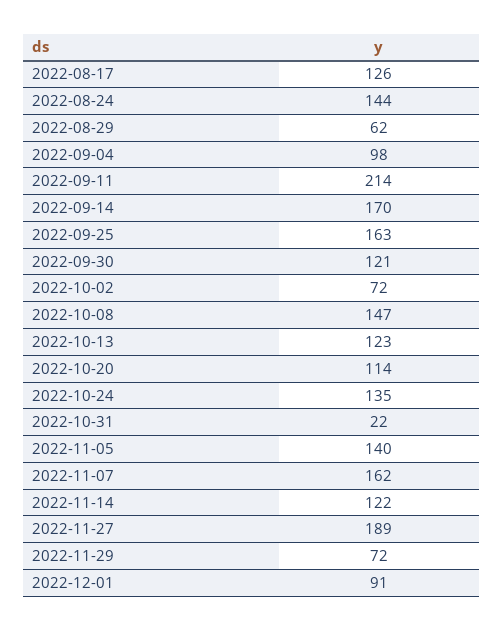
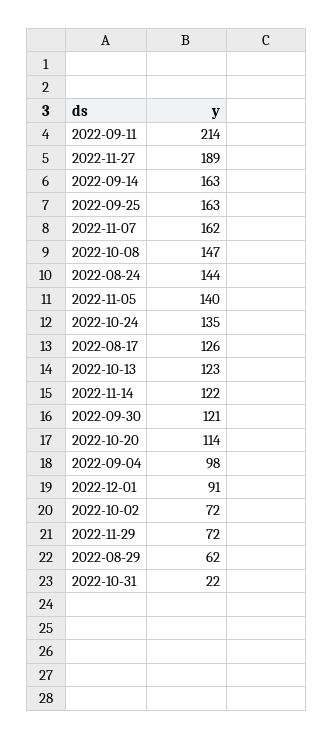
  {
    "2022-08-17": 126,
    "2022-08-24": 144,
    "2022-08-29": 62,
    "2022-09-04": 98,
    "2022-09-11": 214,
-   "2022-09-14": 170,
+   "2022-09-14": 163,
    "2022-09-25": 163,
    "2022-09-30": 121,
    "2022-10-02": 72,
    "2022-10-08": 147,
    "2022-10-13": 123,
    "2022-10-20": 114,
    "2022-10-24": 135,
    "2022-10-31": 22,
    "2022-11-05": 140,
    "2022-11-07": 162,
    "2022-11-14": 122,
    "2022-11-27": 189,
    "2022-11-29": 72,
    "2022-12-01": 91
  }

